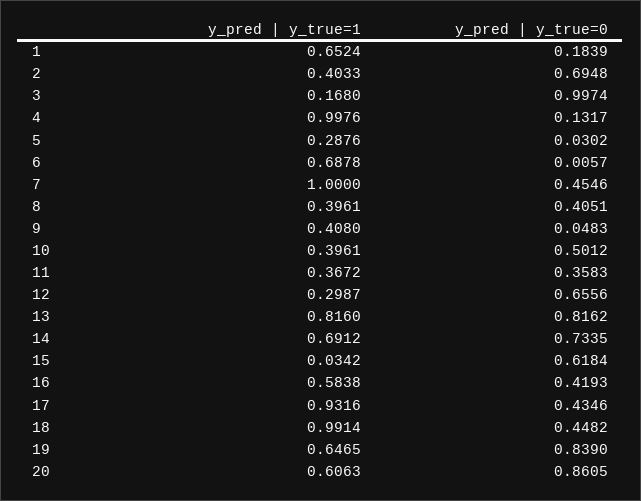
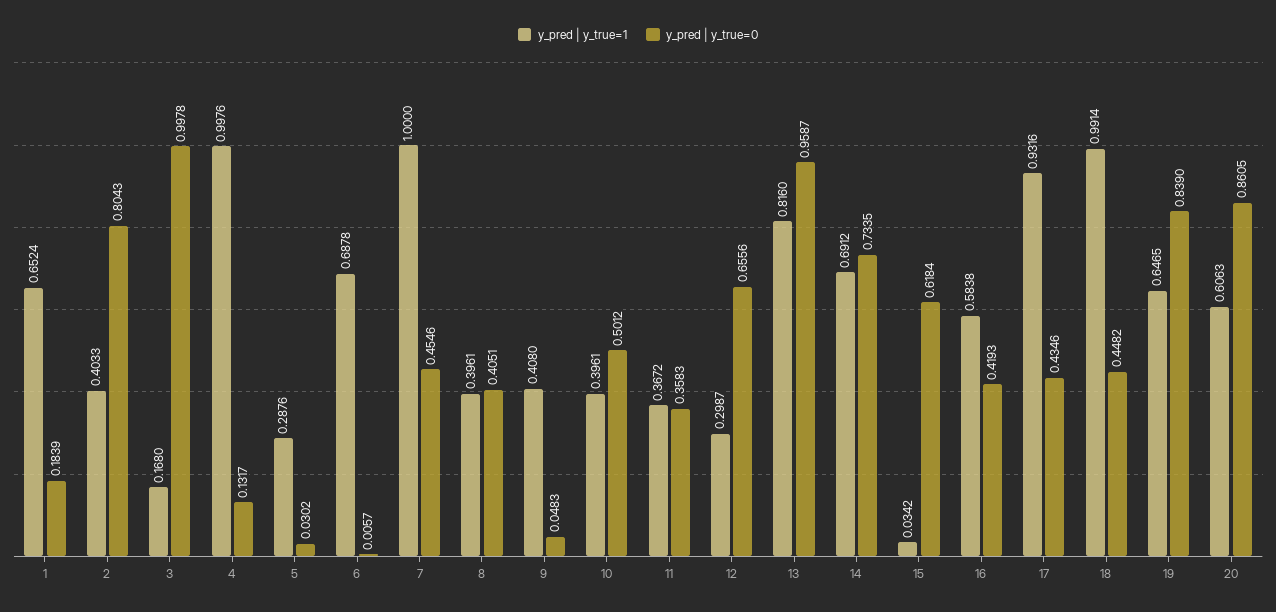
  {
    "y_pred | y_true=1": {
      "1": 0.6524,
      "2": 0.4033,
      "3": 0.168,
      "4": 0.9976,
      "5": 0.2876,
      "6": 0.6878,
      "7": 1,
      "8": 0.3961,
      "9": 0.408,
      "10": 0.3961,
      "11": 0.3672,
      "12": 0.2987,
      "13": 0.816,
      "14": 0.6912,
      "15": 0.0342,
      "16": 0.5838,
      "17": 0.9316,
      "18": 0.9914,
      "19": 0.6465,
      "20": 0.6063
    },
    "y_pred | y_true=0": {
      "1": 0.1839,
-     "2": 0.6948,
+     "2": 0.8043,
-     "3": 0.9974,
+     "3": 0.9978,
      "4": 0.1317,
      "5": 0.0302,
      "6": 0.0057,
      "7": 0.4546,
      "8": 0.4051,
      "9": 0.0483,
      "10": 0.5012,
      "11": 0.3583,
      "12": 0.6556,
-     "13": 0.8162,
+     "13": 0.9587,
      "14": 0.7335,
      "15": 0.6184,
      "16": 0.4193,
      "17": 0.4346,
      "18": 0.4482,
      "19": 0.839,
      "20": 0.8605
    }
  }

